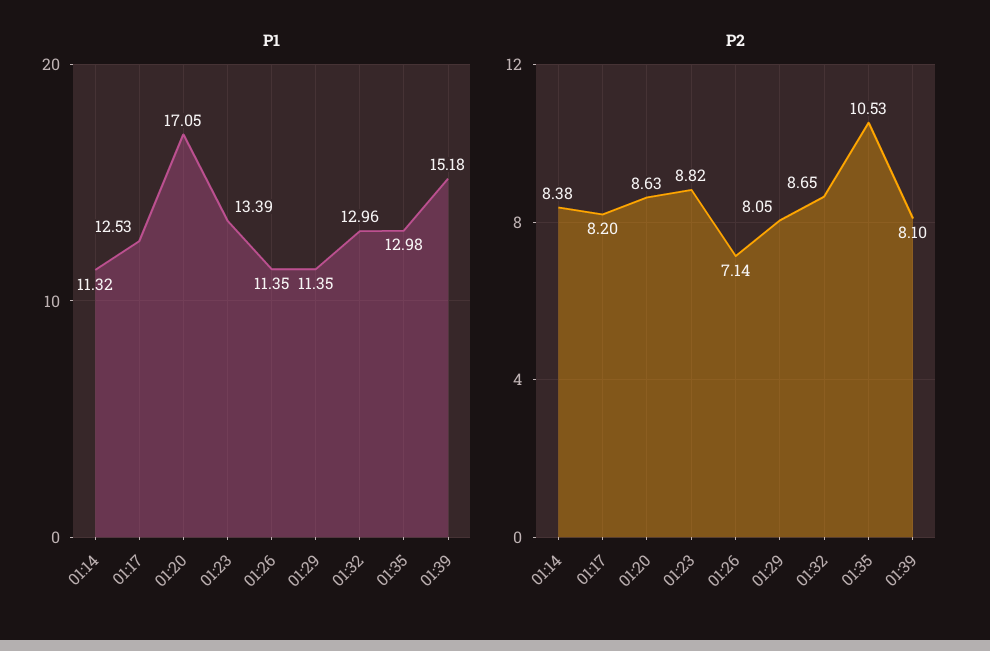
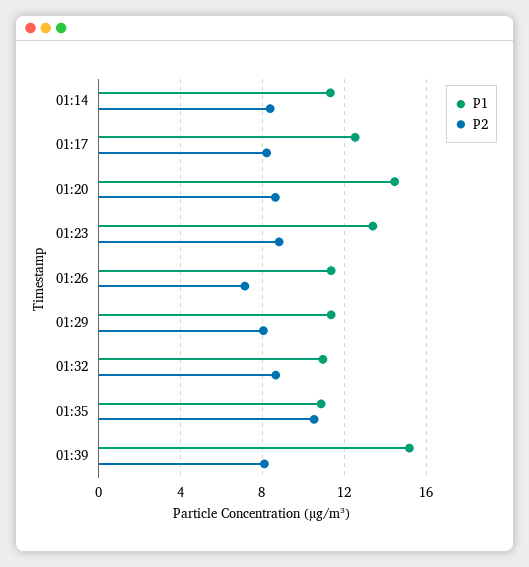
  {
    "P1": {
      "01:14": 11.32,
      "01:17": 12.53,
-     "01:20": 17.05,
+     "01:20": 14.5,
      "01:23": 13.39,
      "01:26": 11.35,
      "01:29": 11.35,
-     "01:32": 12.96,
+     "01:32": 11,
-     "01:35": 12.98,
+     "01:35": 11,
      "01:39": 15.18
    },
    "P2": {
      "01:14": 8.38,
      "01:17": 8.2,
      "01:20": 8.63,
      "01:23": 8.82,
      "01:26": 7.14,
      "01:29": 8.05,
      "01:32": 8.65,
      "01:35": 10.53,
      "01:39": 8.1
    }
  }

